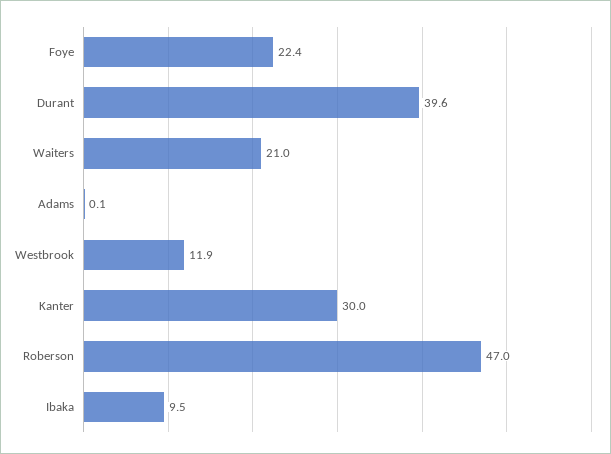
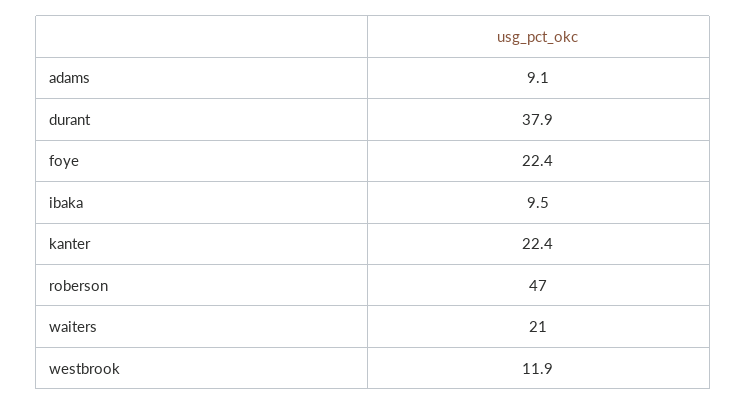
  {
    "Foye": 22.4,
-   "Durant": 39.6,
+   "Durant": 37.9,
    "Waiters": 21,
-   "Adams": 0.1,
+   "Adams": 9.1,
    "Westbrook": 11.9,
-   "Kanter": 30,
+   "Kanter": 22.4,
    "Roberson": 47,
    "Ibaka": 9.5
  }

